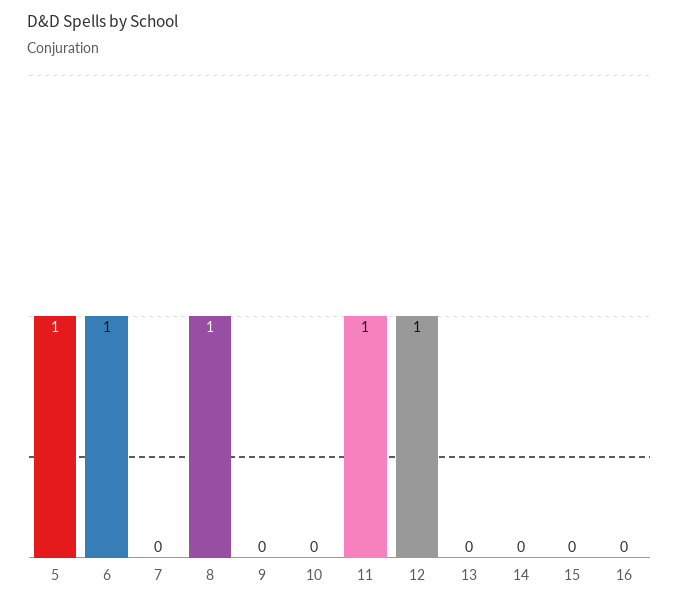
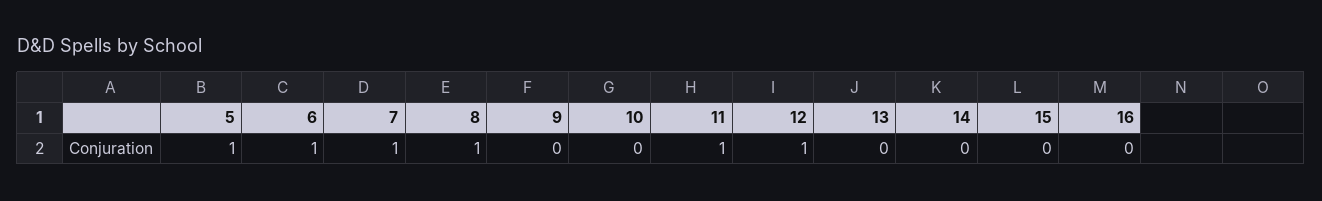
  {
    "5": 1,
    "6": 1,
-   "7": 0,
+   "7": 1,
    "8": 1,
    "9": 0,
    "10": 0,
    "11": 1,
    "12": 1,
    "13": 0,
    "14": 0,
    "15": 0,
    "16": 0
  }

